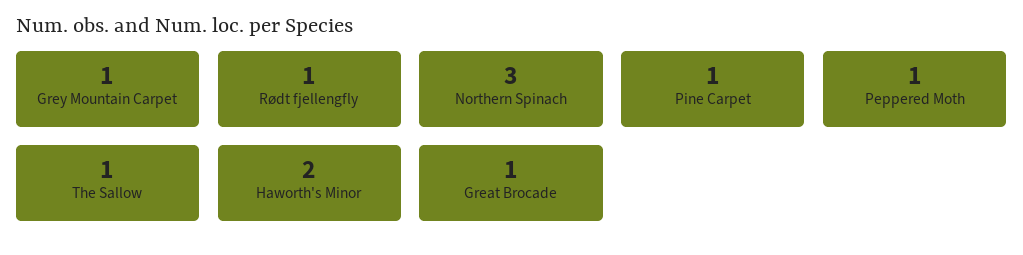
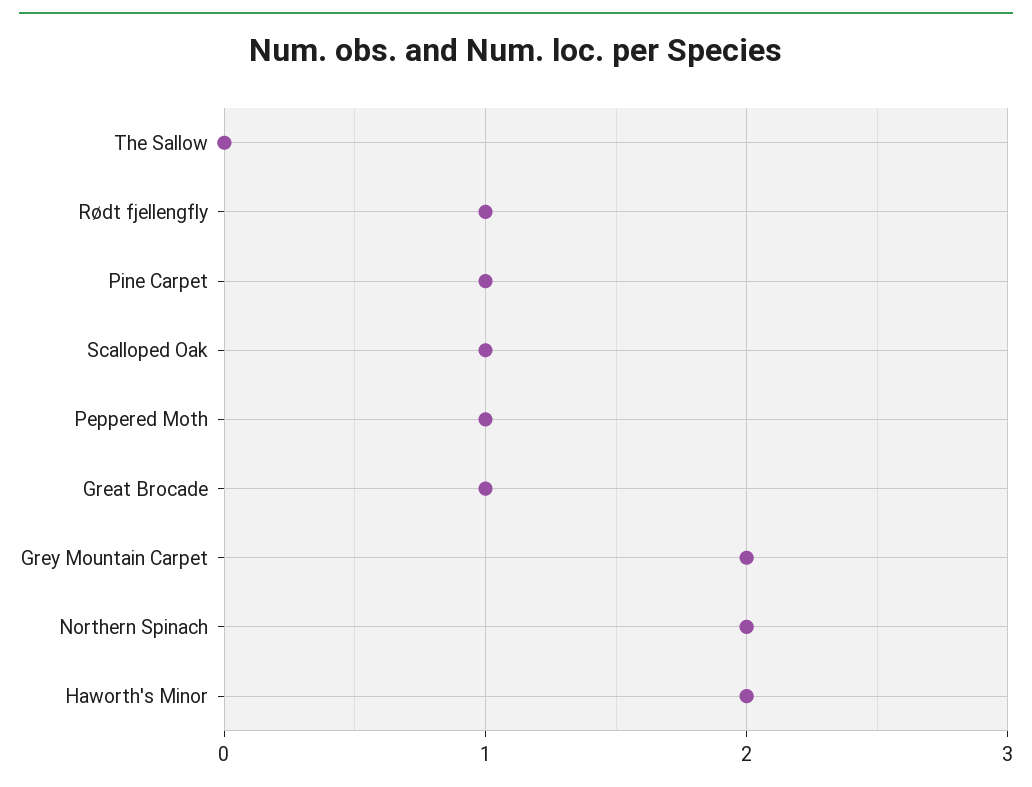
  {
-   "Grey Mountain Carpet": 1,
+   "Grey Mountain Carpet": 2,
    "Rødt fjellengfly": 1,
-   "Northern Spinach": 3,
+   "Northern Spinach": 2,
    "Pine Carpet": 1,
    "Peppered Moth": 1,
-   "The Sallow": 1,
+   "The Sallow": 0,
    "Haworth's Minor": 2,
-   "Great Brocade": 1
+   "Great Brocade": 1,
+   "Scalloped Oak": 1
  }

